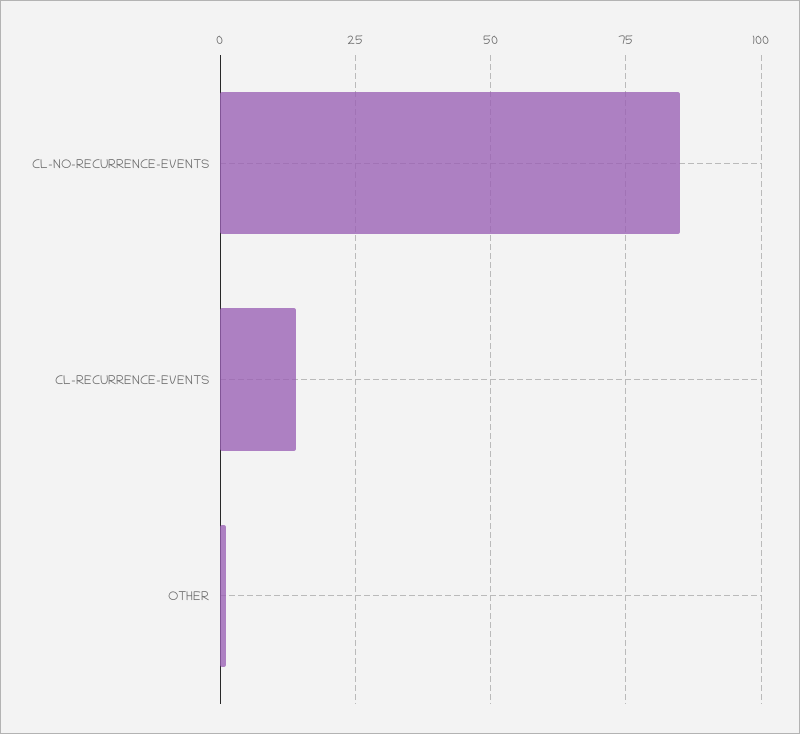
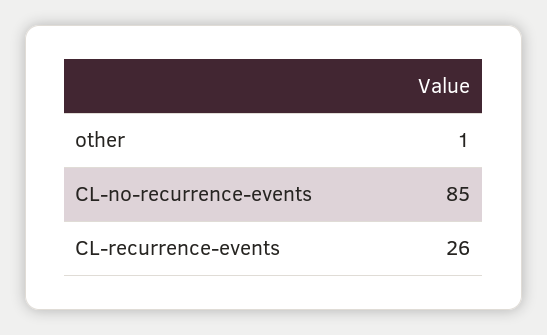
  {
    "CL-NO-RECURRENCE-EVENTS": 85,
-   "CL-RECURRENCE-EVENTS": 15,
+   "CL-RECURRENCE-EVENTS": 26,
    "OTHER": 1
  }

